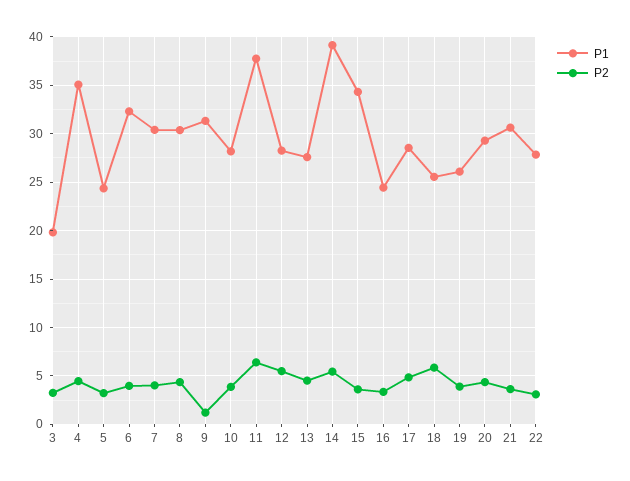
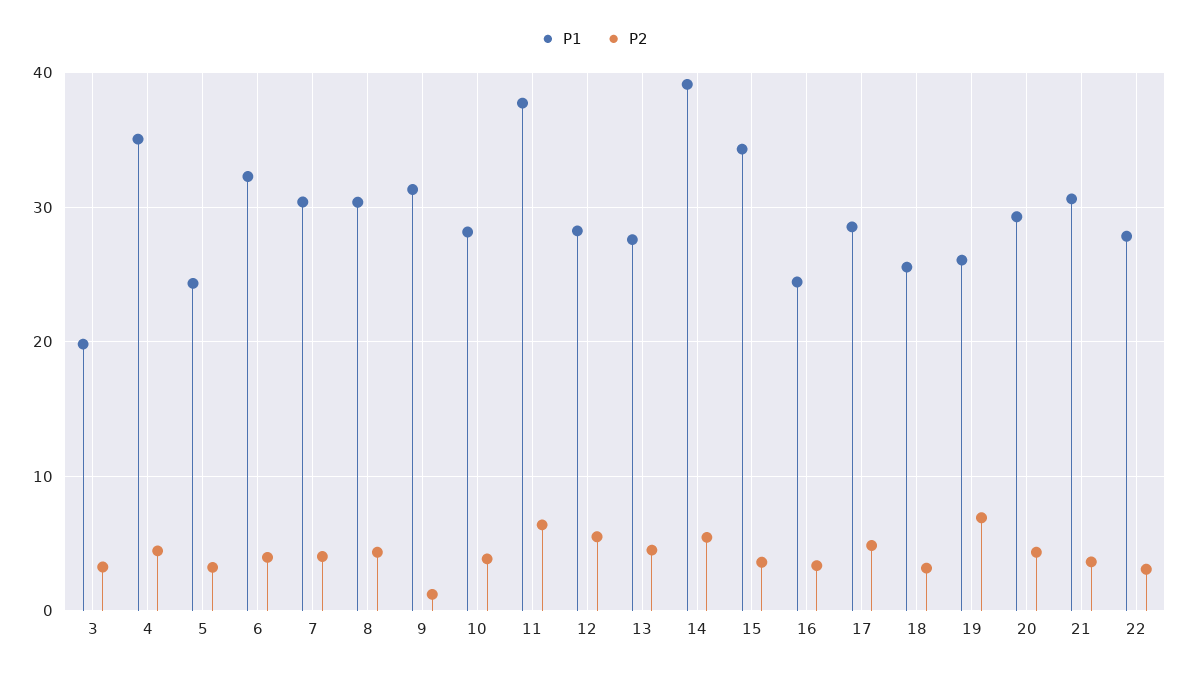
  {
    "P1": {
      "3": 20,
      "4": 35,
      "5": 24,
      "6": 32,
      "7": 30,
      "8": 30,
      "9": 31,
      "10": 28,
      "11": 38,
      "12": 28,
      "13": 28,
      "14": 39,
      "15": 34,
      "16": 24,
      "17": 29,
      "18": 26,
      "19": 26,
      "20": 29,
      "21": 31,
      "22": 28
    },
    "P2": {
      "3": 3,
      "4": 4,
      "5": 3,
      "6": 4,
      "7": 4,
      "8": 4,
      "9": 1,
      "10": 4,
      "11": 6,
      "12": 6,
      "13": 5,
      "14": 5,
      "15": 4,
      "16": 3,
      "17": 5,
-     "18": 6,
+     "18": 3,
-     "19": 4,
+     "19": 7,
      "20": 4,
      "21": 4,
      "22": 3
    }
  }

